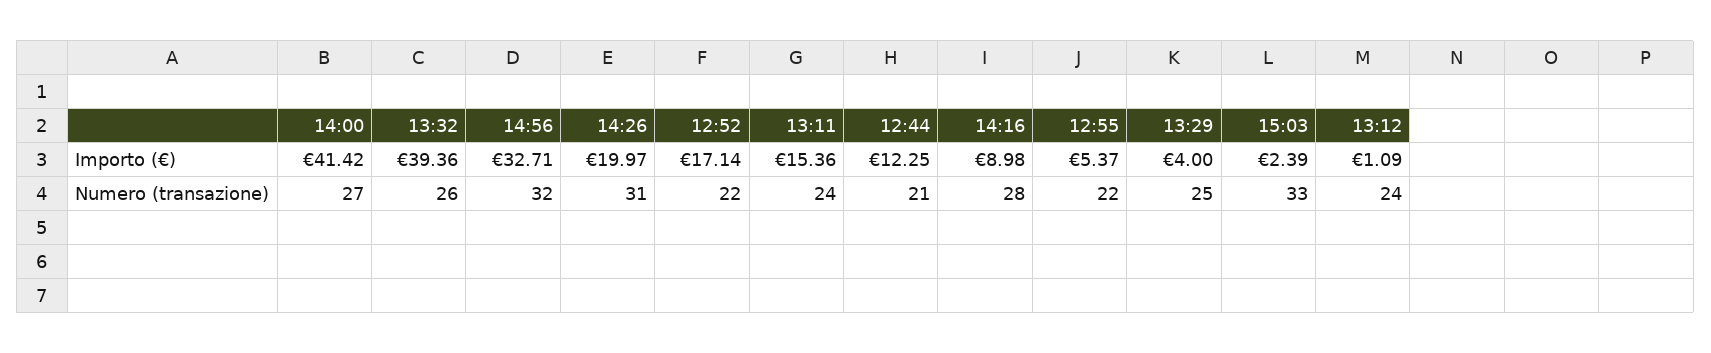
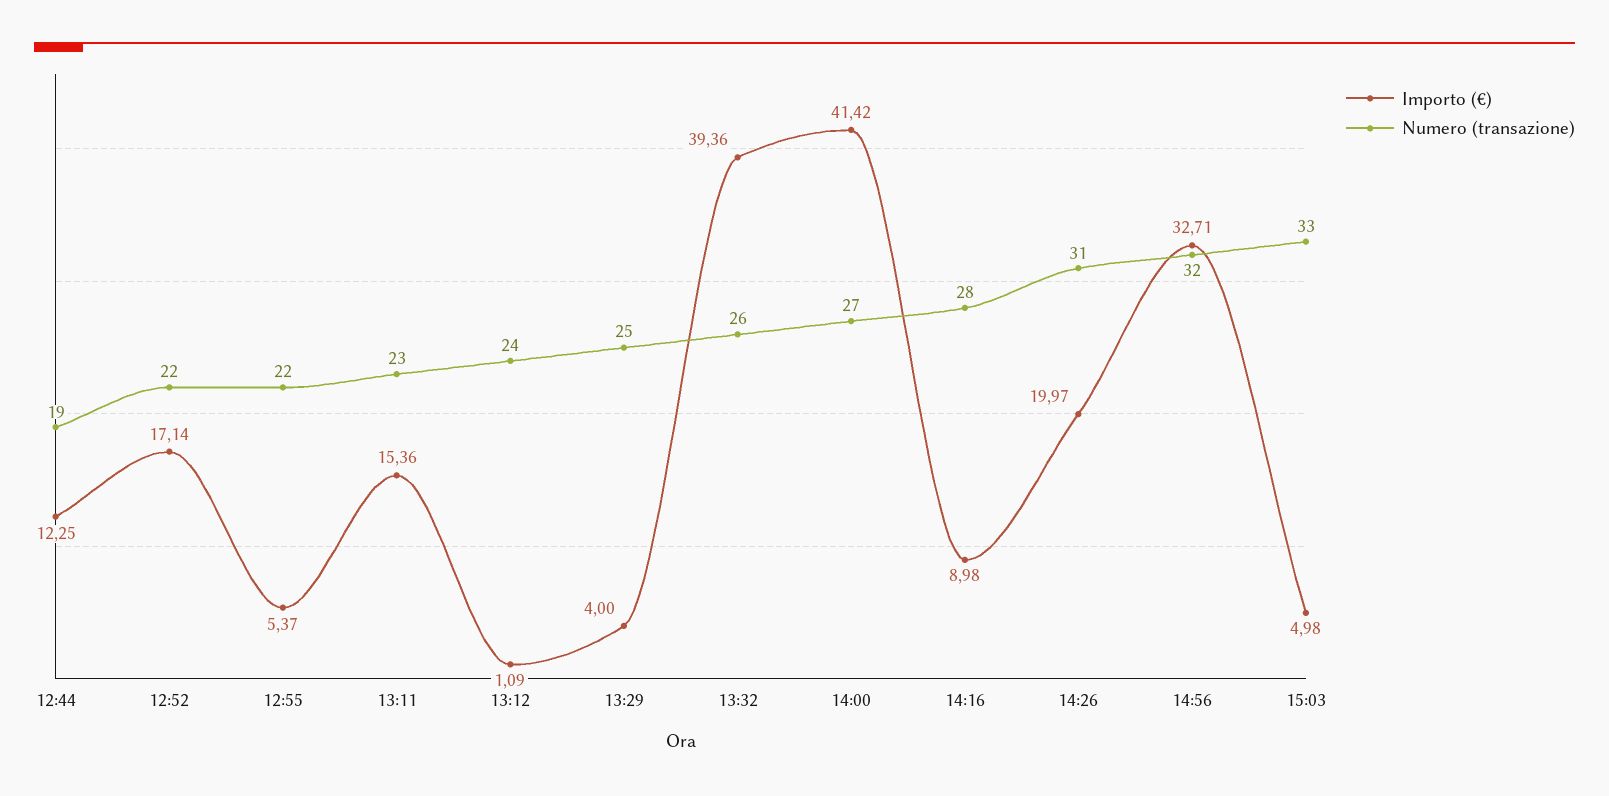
  {
    "Importo (€)": {
      "14:00": 41.42,
      "13:32": 39.36,
      "14:56": 32.71,
      "14:26": 19.97,
      "12:52": 17.14,
      "13:11": 15.36,
      "12:44": 12.25,
      "14:16": 8.98,
      "12:55": 5.37,
      "13:29": 4,
-     "15:03": 2.39,
+     "15:03": 4.98,
      "13:12": 1.09
    },
    "Numero (transazione)": {
      "14:00": 27,
      "13:32": 26,
      "14:56": 32,
      "14:26": 31,
      "12:52": 22,
-     "13:11": 24,
+     "13:11": 23,
-     "12:44": 21,
+     "12:44": 19,
      "14:16": 28,
      "12:55": 22,
      "13:29": 25,
      "15:03": 33,
      "13:12": 24
    }
  }

